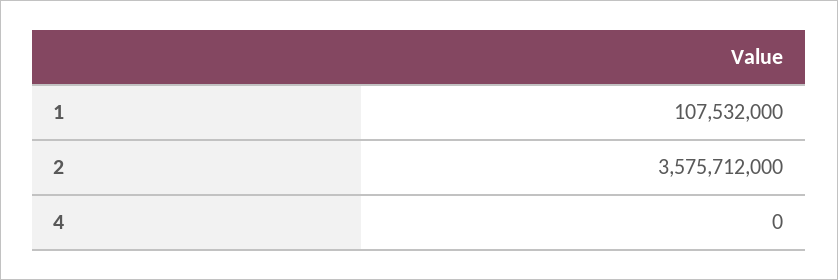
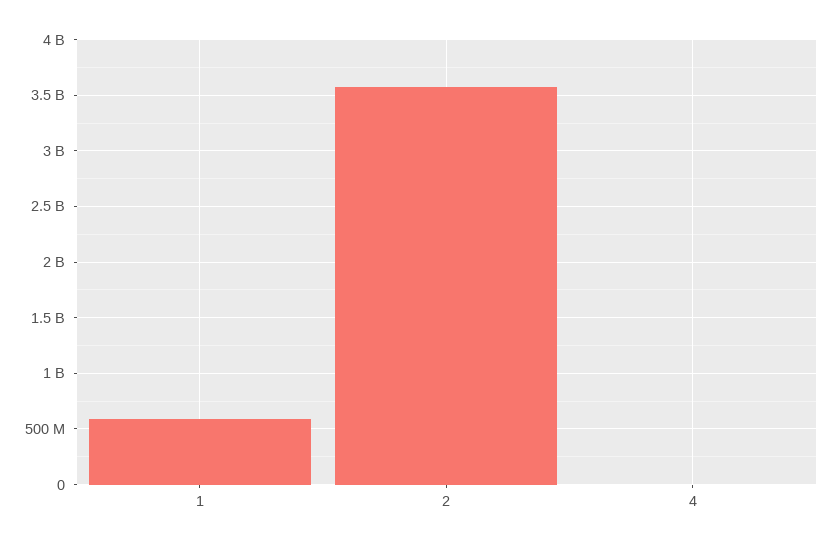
  {
-   "1": 107532000,
+   "1": 600000000,
    "2": 3575712000,
    "4": 0
  }

